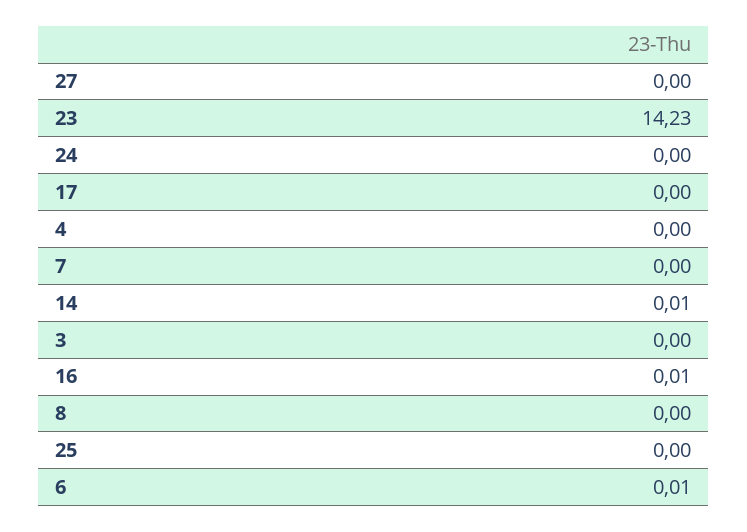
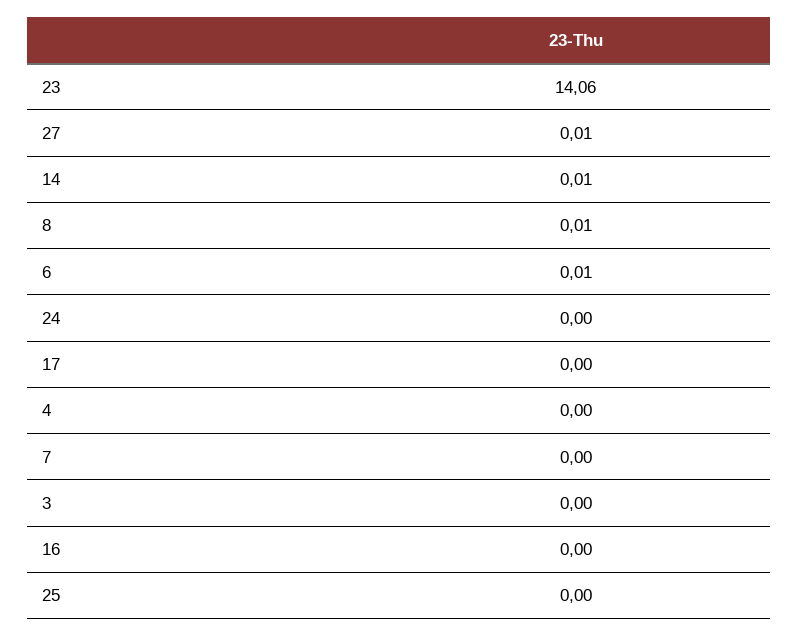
  {
-   "27": 0,
+   "27": 0.01,
-   "23": 14.23,
+   "23": 14.06,
    "24": 0,
    "17": 0,
    "4": 0,
    "7": 0,
    "14": 0.01,
    "3": 0,
-   "16": 0.01,
+   "16": 0,
-   "8": 0,
+   "8": 0.01,
    "25": 0,
    "6": 0.01
  }

